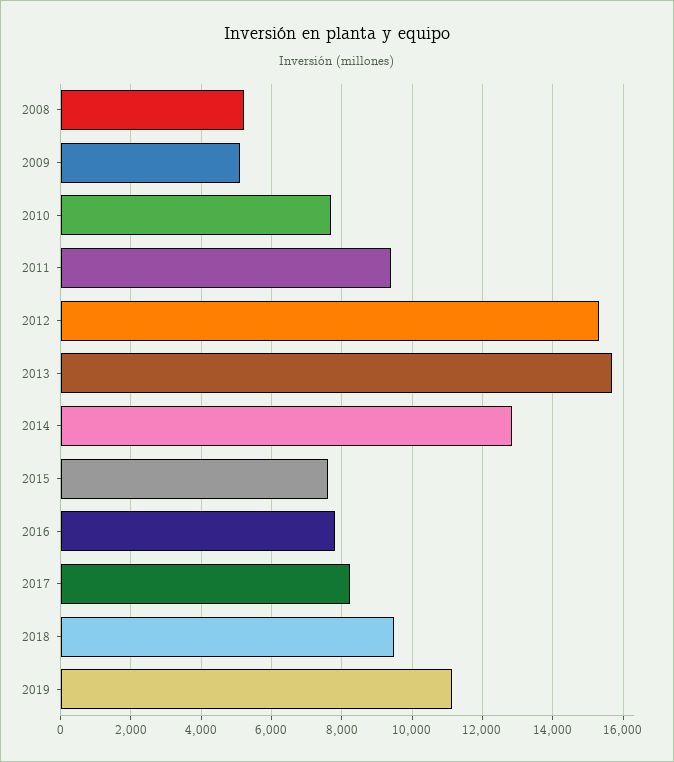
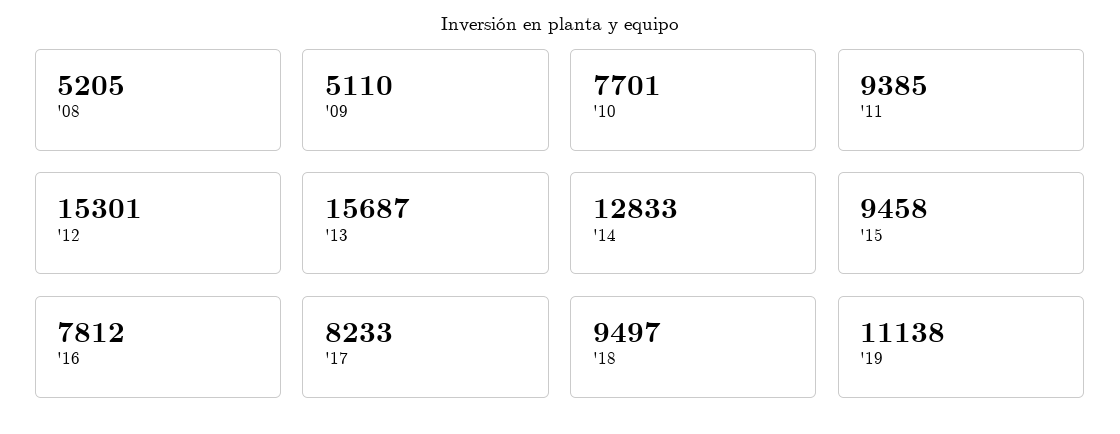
  {
    "2008": 5205,
    "2009": 5110,
    "2010": 7701,
    "2011": 9385,
    "2012": 15301,
    "2013": 15687,
    "2014": 12833,
-   "2015": 7600,
+   "2015": 9458,
    "2016": 7812,
    "2017": 8233,
    "2018": 9497,
    "2019": 11138
  }

